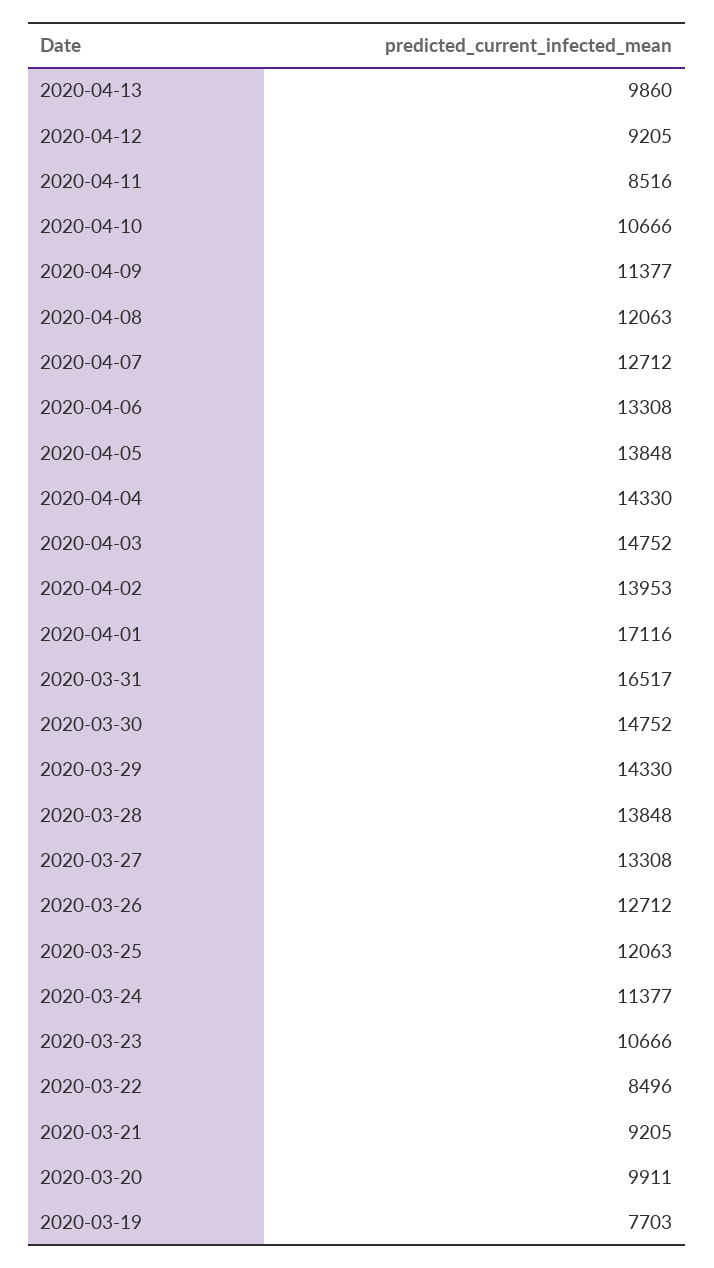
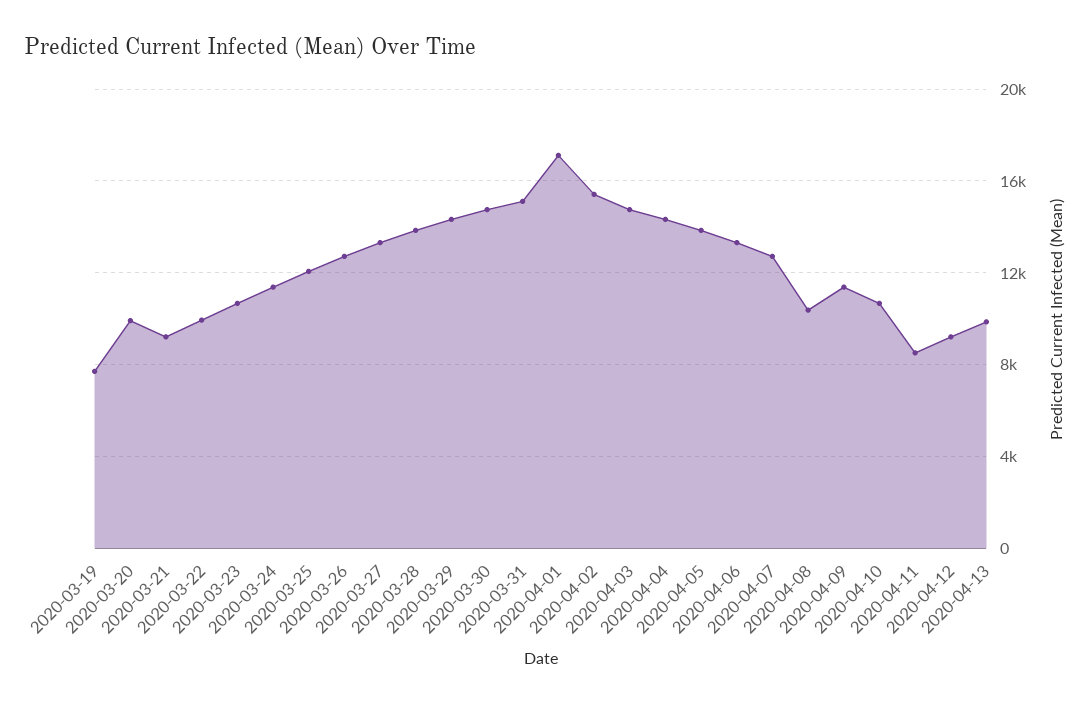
  {
    "2020-04-13": 9860,
    "2020-04-12": 9205,
    "2020-04-11": 8516,
    "2020-04-10": 10666,
    "2020-04-09": 11377,
-   "2020-04-08": 12063,
+   "2020-04-08": 10500,
    "2020-04-07": 12712,
    "2020-04-06": 13308,
    "2020-04-05": 13848,
    "2020-04-04": 14330,
    "2020-04-03": 14752,
-   "2020-04-02": 13953,
+   "2020-04-02": 15500,
    "2020-04-01": 17116,
-   "2020-03-31": 16517,
+   "2020-03-31": 15000,
    "2020-03-30": 14752,
    "2020-03-29": 14330,
    "2020-03-28": 13848,
    "2020-03-27": 13308,
    "2020-03-26": 12712,
    "2020-03-25": 12063,
    "2020-03-24": 11377,
    "2020-03-23": 10666,
-   "2020-03-22": 8496,
+   "2020-03-22": 10000,
    "2020-03-21": 9205,
    "2020-03-20": 9911,
    "2020-03-19": 7703
  }

